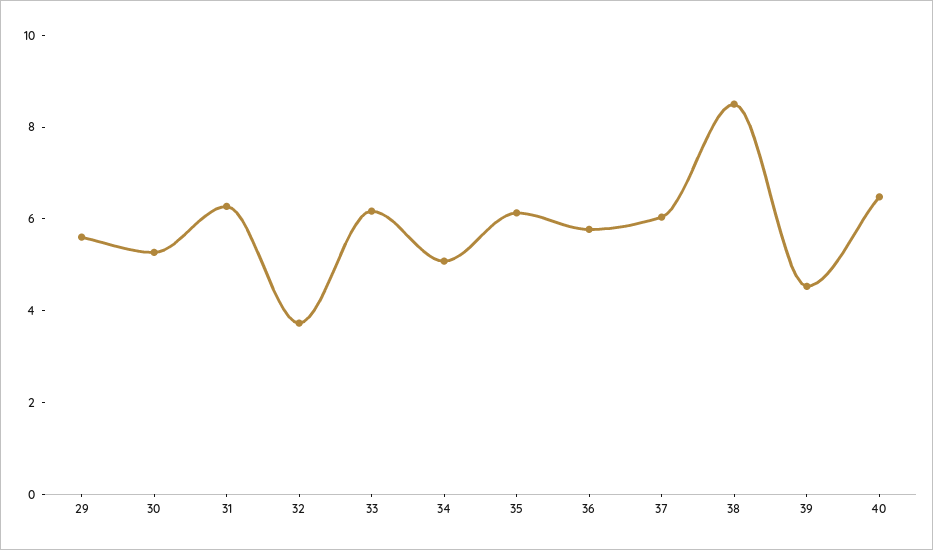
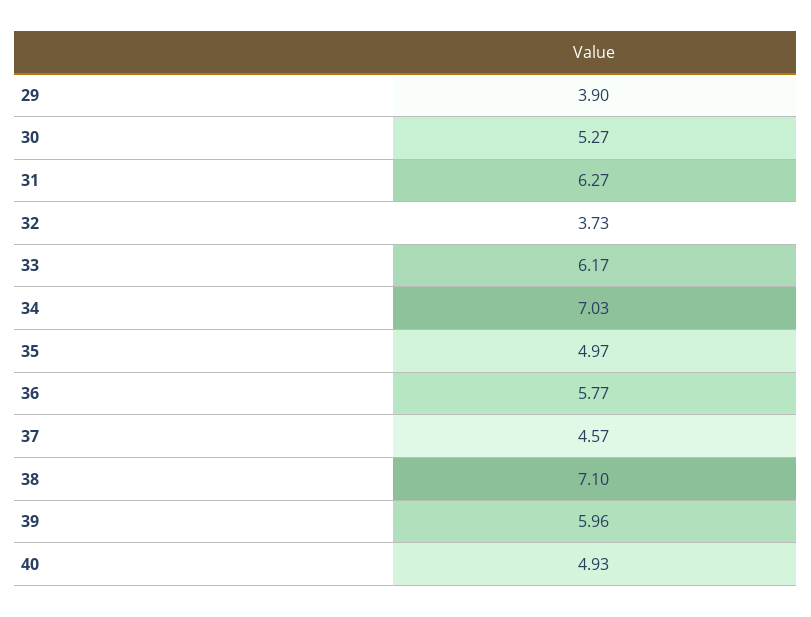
  {
-   "29": 5.5,
+   "29": 3.9,
    "30": 5.27,
    "31": 6.27,
    "32": 3.73,
    "33": 6.17,
-   "34": 5,
+   "34": 7.03,
-   "35": 6,
+   "35": 4.97,
    "36": 5.77,
-   "37": 6,
+   "37": 4.57,
-   "38": 8.5,
+   "38": 7.1,
-   "39": 4.5,
+   "39": 5.96,
-   "40": 6.5
+   "40": 4.93
  }

